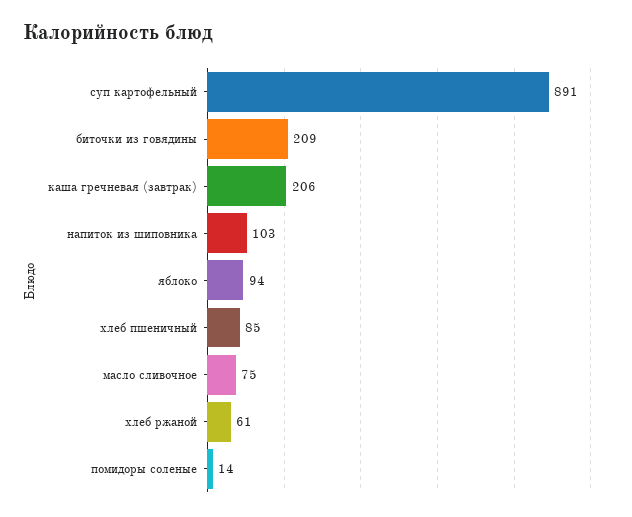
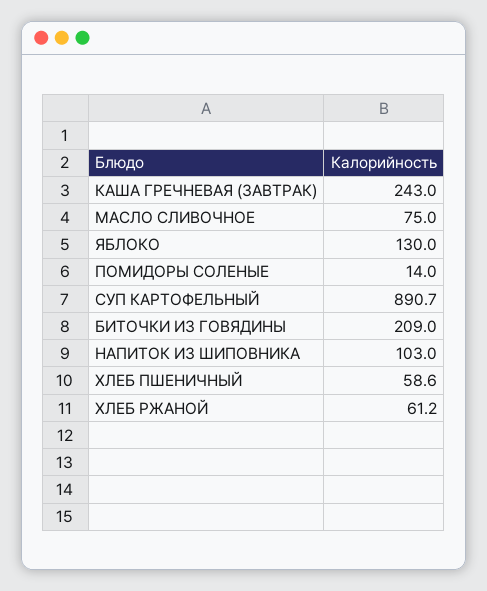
  {
    "суп картофельный": 890.7,
    "биточки из говядины": 209,
-   "каша гречневая (завтрак)": 206,
+   "каша гречневая (завтрак)": 243,
    "напиток из шиповника": 103,
-   "яблоко": 94,
+   "яблоко": 130,
-   "хлеб пшеничный": 85,
+   "хлеб пшеничный": 58.6,
    "масло сливочное": 75,
    "хлеб ржаной": 61.2,
    "помидоры соленые": 14
  }

